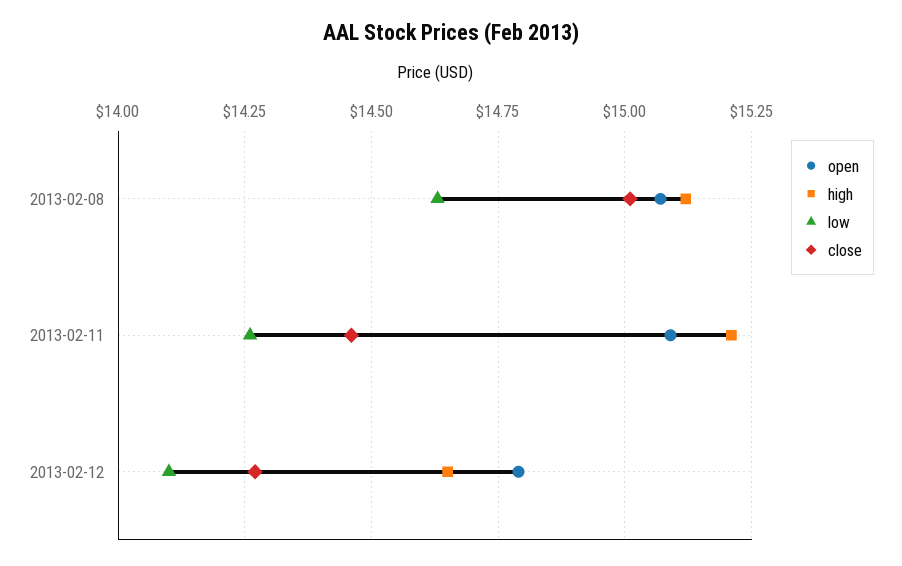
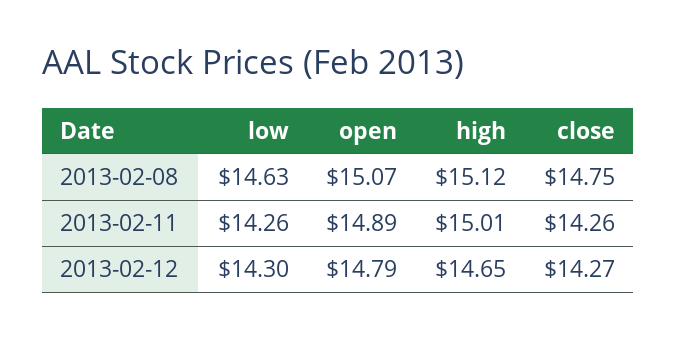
  {
    "open": {
      "2013-02-08": 15.07,
-     "2013-02-11": 15.1,
+     "2013-02-11": 14.89,
      "2013-02-12": 14.79
    },
    "high": {
      "2013-02-08": 15.12,
-     "2013-02-11": 15.2,
+     "2013-02-11": 15.01,
      "2013-02-12": 14.65
    },
    "low": {
      "2013-02-08": 14.63,
      "2013-02-11": 14.26,
-     "2013-02-12": 14.1
+     "2013-02-12": 14.3
    },
    "close": {
-     "2013-02-08": 15,
+     "2013-02-08": 14.75,
-     "2013-02-11": 14.45,
+     "2013-02-11": 14.26,
      "2013-02-12": 14.27
    }
  }

